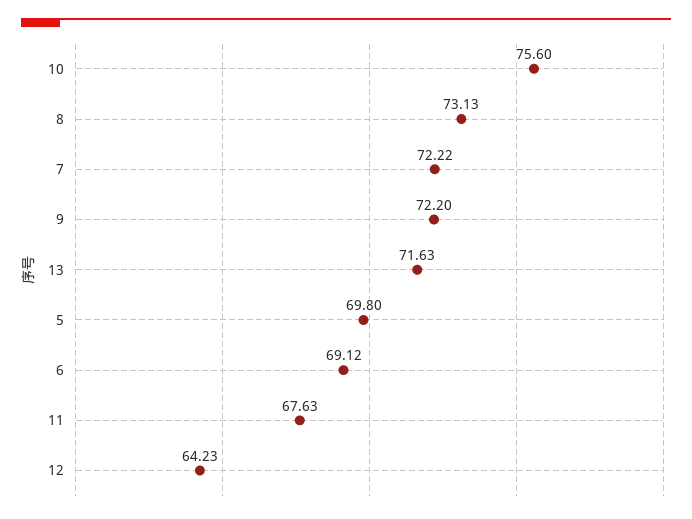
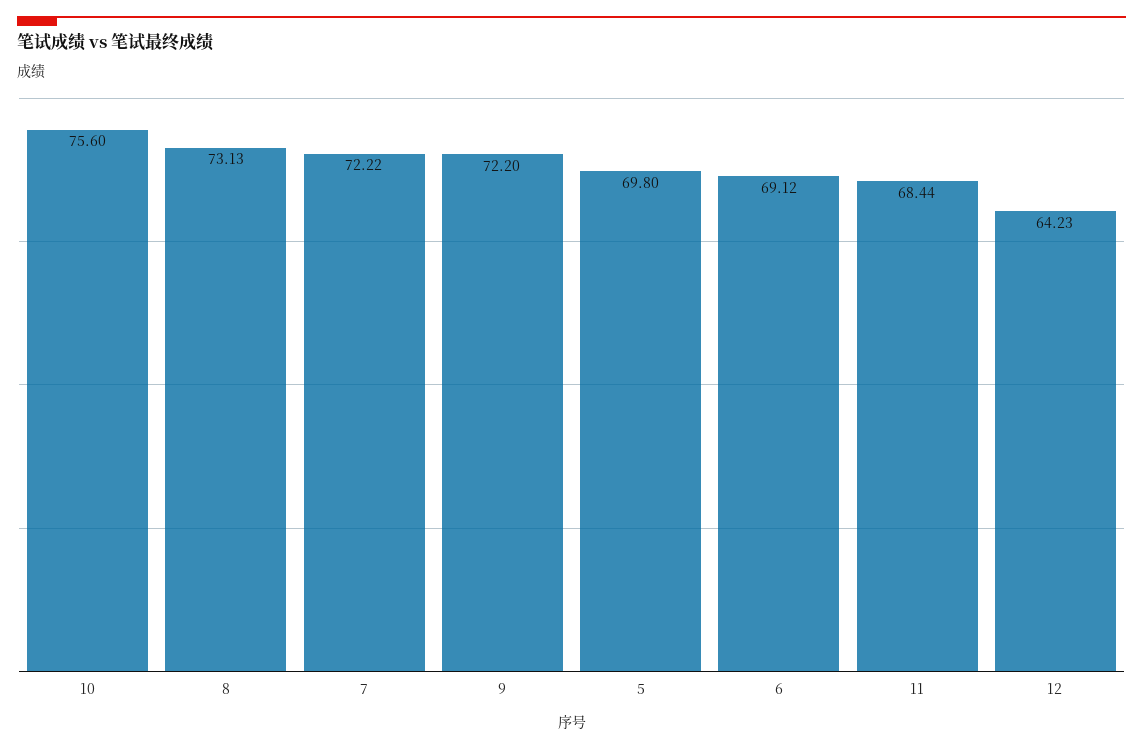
  {
    "10": 75.6,
    "8": 73.13,
    "7": 72.22,
    "9": 72.2,
-   "13": 71.63,
    "5": 69.8,
    "6": 69.12,
-   "11": 67.63,
+   "11": 68.44,
    "12": 64.23
  }

